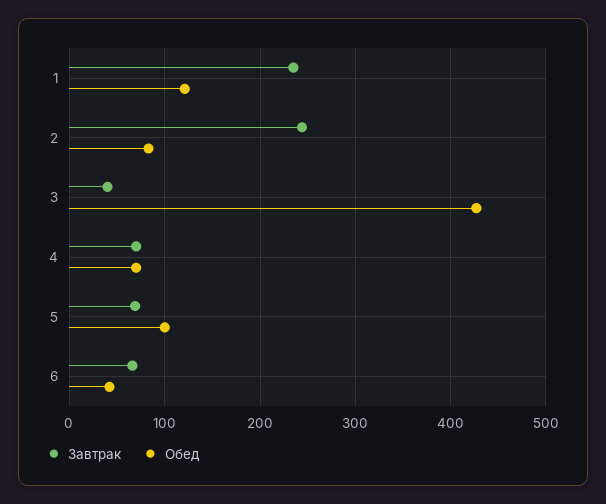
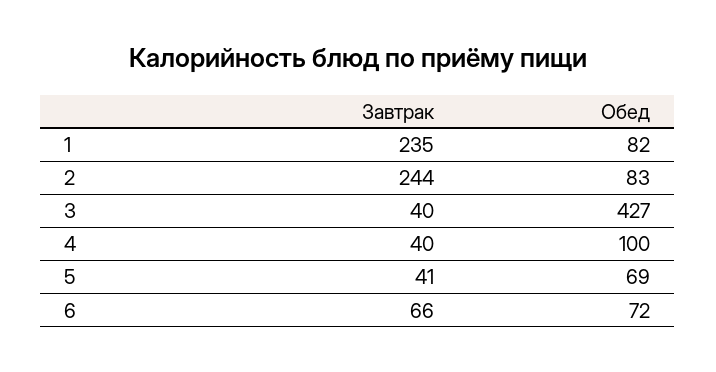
  {
    "Завтрак": {
      "1": 235,
      "2": 244,
      "3": 40,
-     "4": 70,
+     "4": 40,
-     "5": 70,
+     "5": 41,
      "6": 66
    },
    "Обед": {
-     "1": 120,
+     "1": 82,
      "2": 83,
      "3": 427,
-     "4": 70,
+     "4": 100,
-     "5": 100,
+     "5": 69,
-     "6": 40
+     "6": 72
    }
  }

